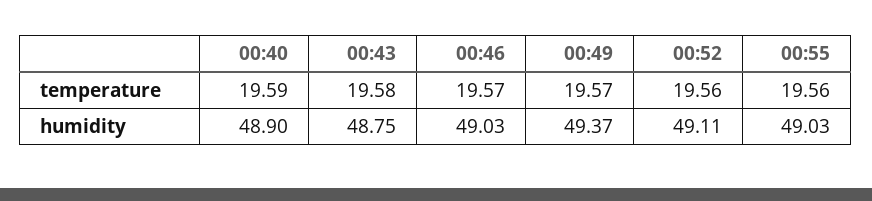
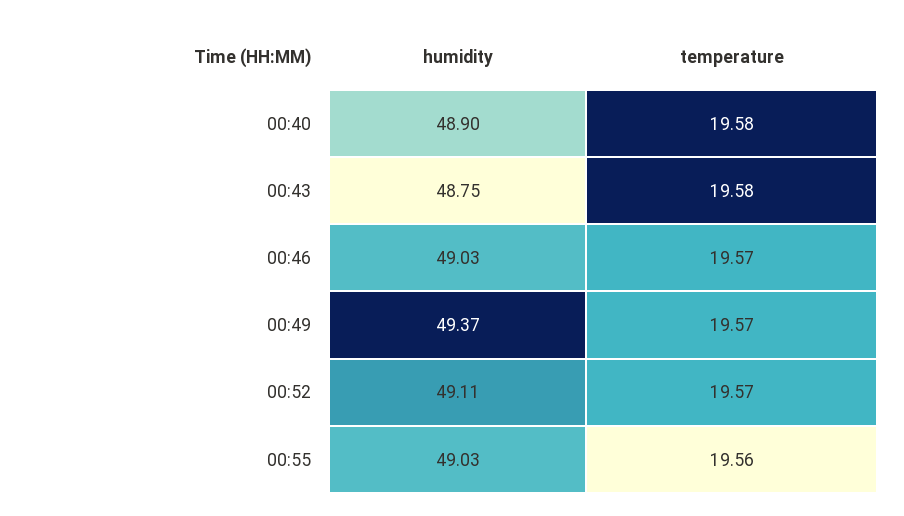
  {
    "00:40": {
-     "temperature": 19.59,
+     "temperature": 19.58,
      "humidity": 48.9
    },
    "00:43": {
      "temperature": 19.58,
      "humidity": 48.75
    },
    "00:46": {
      "temperature": 19.57,
      "humidity": 49.03
    },
    "00:49": {
      "temperature": 19.57,
      "humidity": 49.37
    },
    "00:52": {
-     "temperature": 19.56,
+     "temperature": 19.57,
      "humidity": 49.11
    },
    "00:55": {
      "temperature": 19.56,
      "humidity": 49.03
    }
  }

